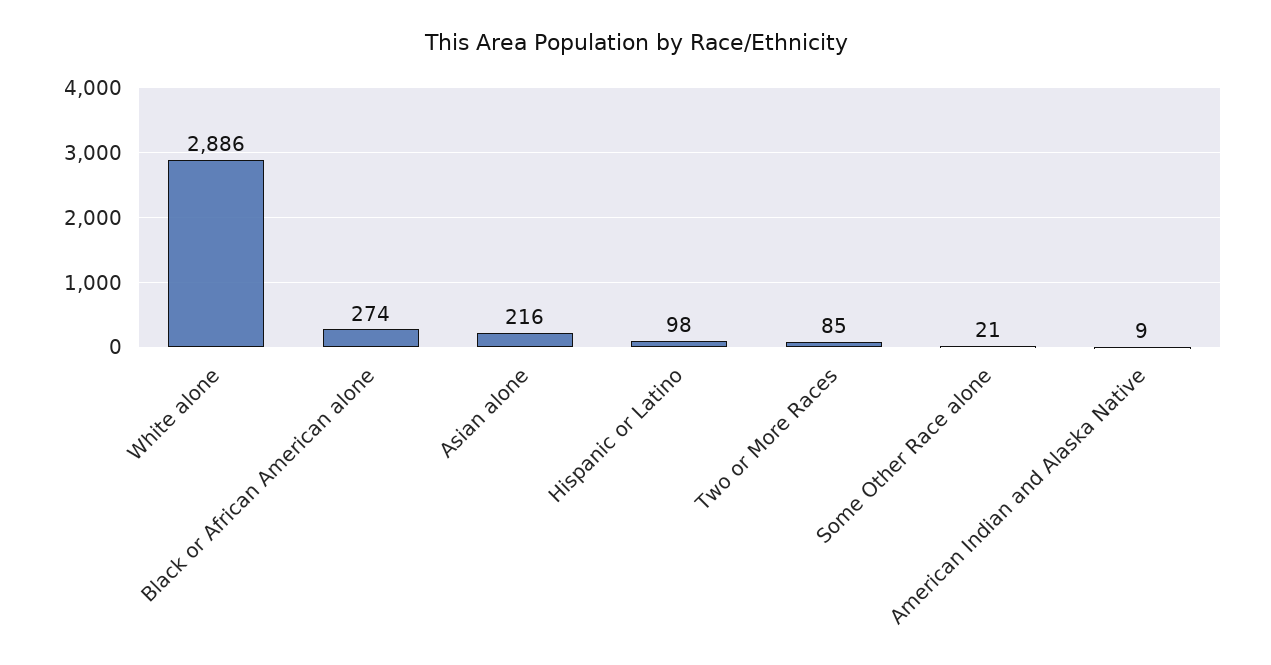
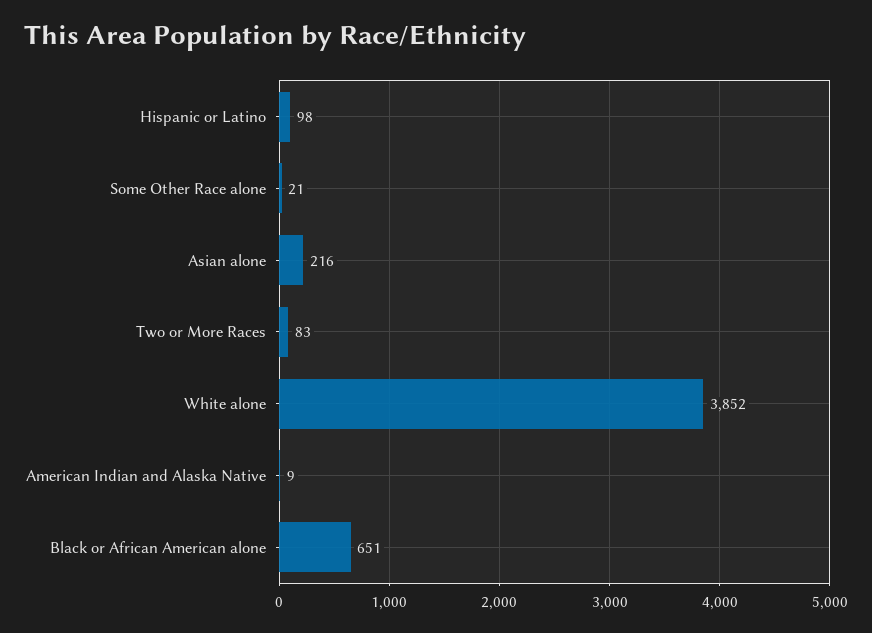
  {
-   "White alone": 2886,
+   "White alone": 3852,
-   "Black or African American alone": 274,
+   "Black or African American alone": 651,
    "Asian alone": 216,
    "Hispanic or Latino": 98,
-   "Two or More Races": 85,
+   "Two or More Races": 83,
    "Some Other Race alone": 21,
    "American Indian and Alaska Native": 9
  }

